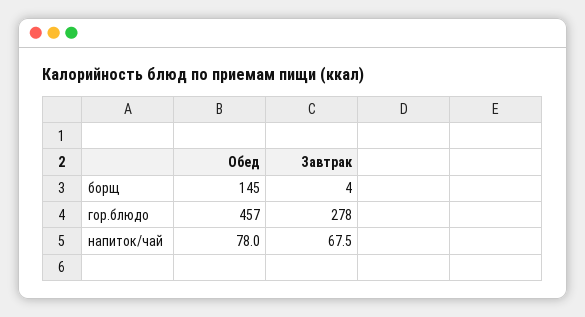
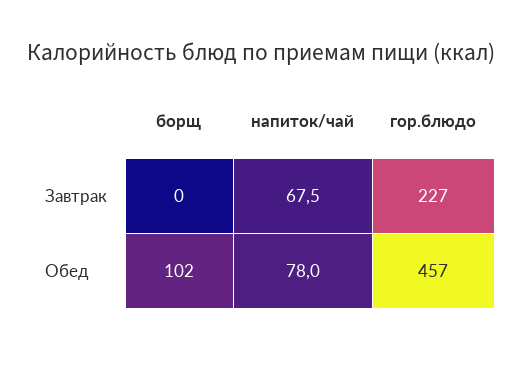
  {
    "Обед": {
-     "борщ": 145,
+     "борщ": 102,
      "гор.блюдо": 457,
      "напиток/чай": 78
    },
    "Завтрак": {
-     "борщ": 4,
+     "борщ": 0,
-     "гор.блюдо": 278,
+     "гор.блюдо": 227,
      "напиток/чай": 67.5
    }
  }

